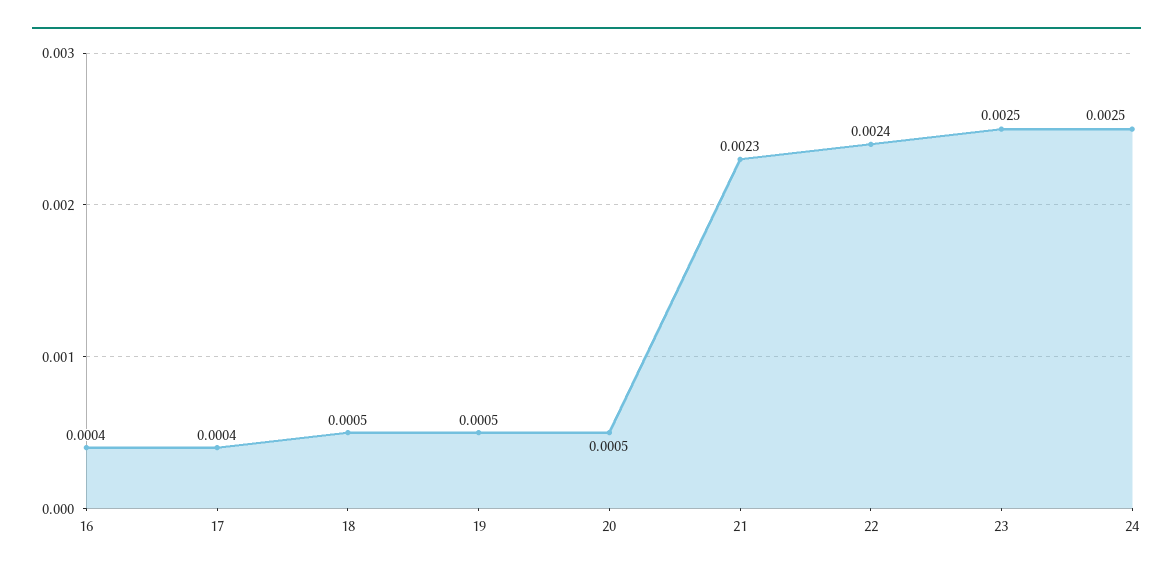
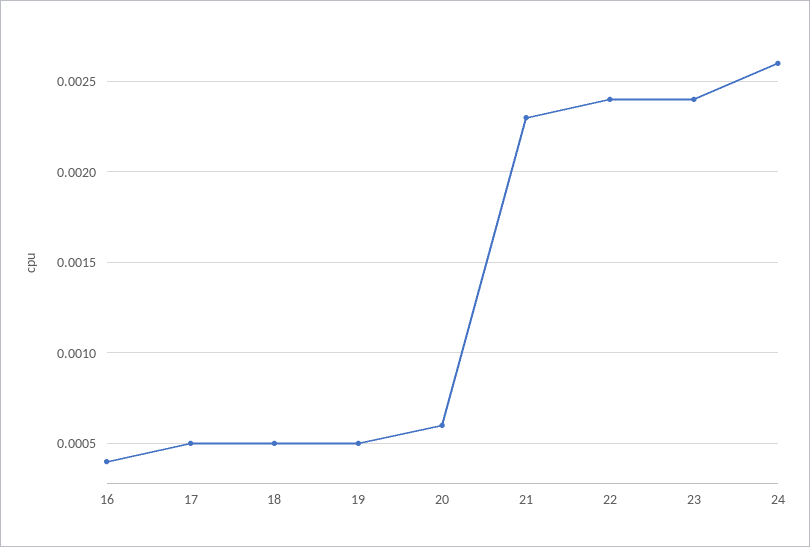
  {
    "16": 0.0004,
-   "17": 0.0004,
+   "17": 0.0005,
    "18": 0.0005,
    "19": 0.0005,
-   "20": 0.0005,
+   "20": 0.0006,
    "21": 0.0023,
    "22": 0.0024,
-   "23": 0.0025,
+   "23": 0.0024,
-   "24": 0.0025
+   "24": 0.0026
  }

